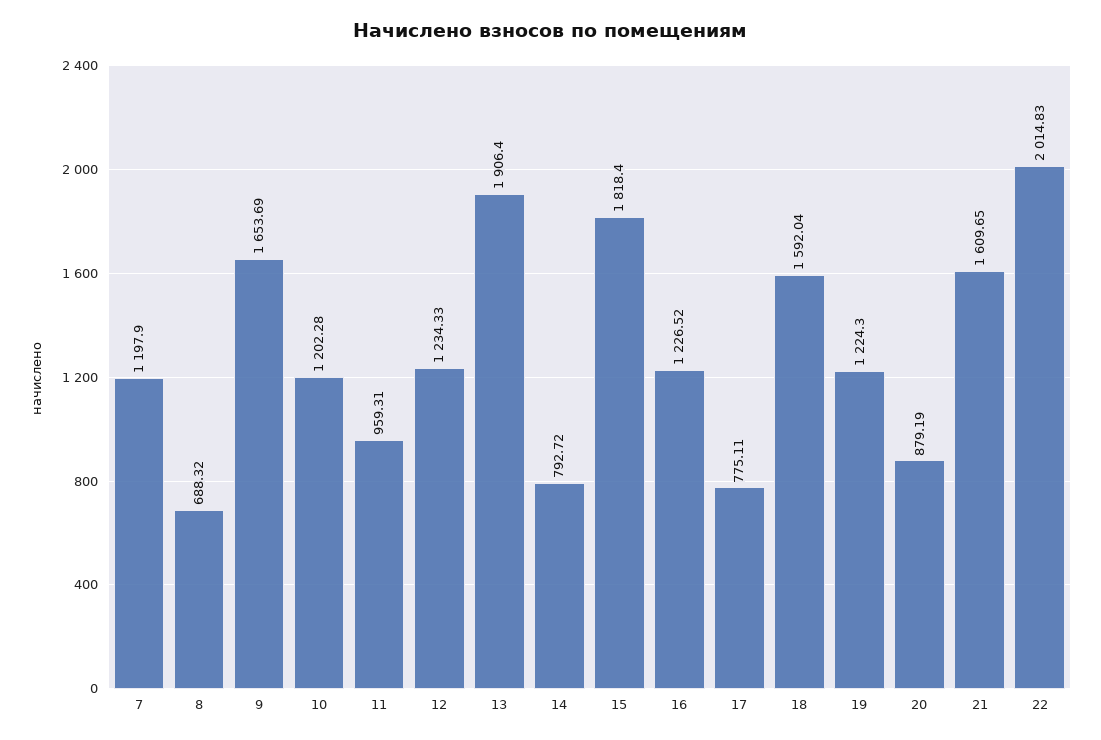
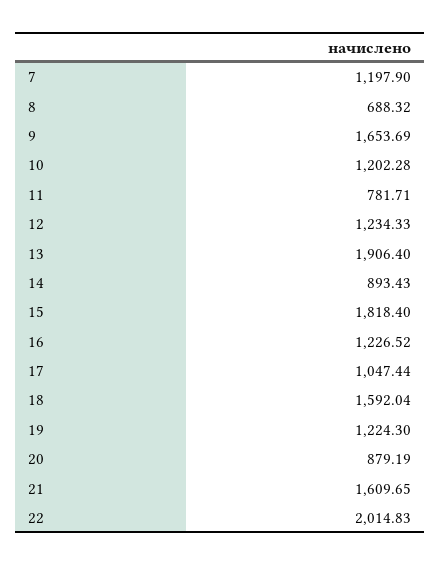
  {
    "7": 1197.9,
    "8": 688.32,
    "9": 1653.69,
    "10": 1202.28,
-   "11": 959.31,
+   "11": 781.71,
    "12": 1234.33,
    "13": 1906.4,
-   "14": 792.72,
+   "14": 893.43,
    "15": 1818.4,
    "16": 1226.52,
-   "17": 775.11,
+   "17": 1047.44,
    "18": 1592.04,
    "19": 1224.3,
    "20": 879.19,
    "21": 1609.65,
    "22": 2014.83
  }

